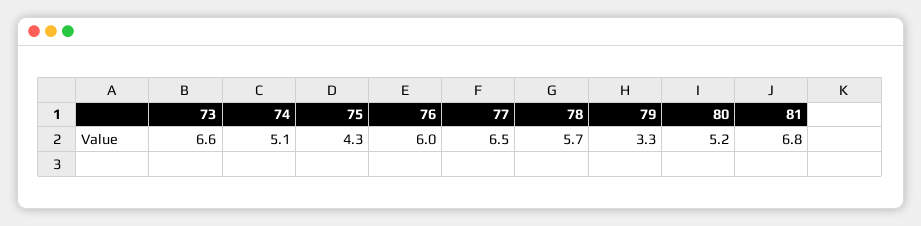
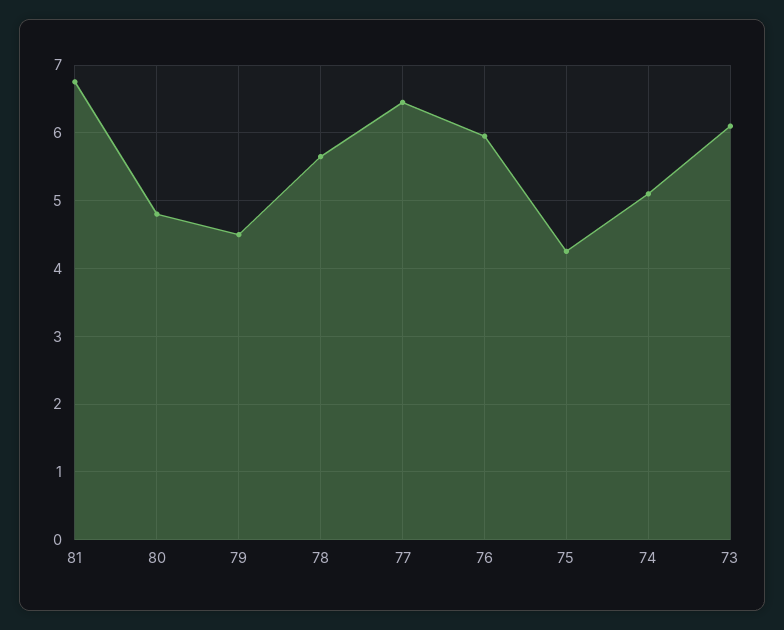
  {
-   "73": 6.6,
+   "73": 6.1,
    "74": 5.1,
    "75": 4.3,
    "76": 6,
    "77": 6.5,
    "78": 5.7,
-   "79": 3.3,
+   "79": 4.5,
-   "80": 5.2,
+   "80": 4.8,
    "81": 6.8
  }

